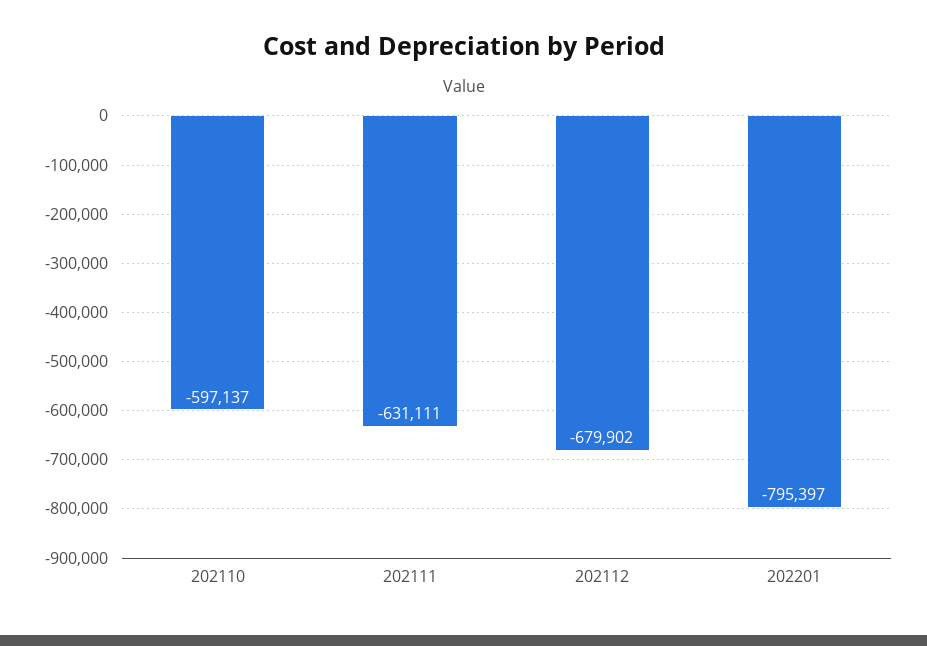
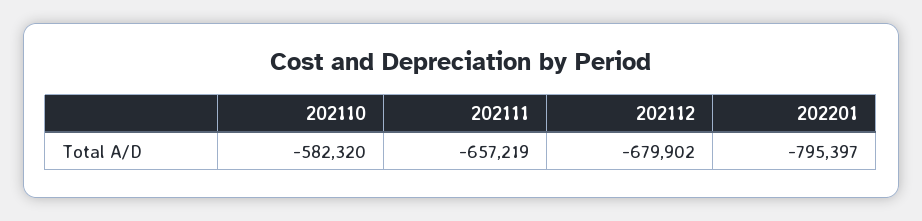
  {
-   "202110": -597137,
+   "202110": -582320,
-   "202111": -631111,
+   "202111": -657219,
    "202112": -679902,
    "202201": -795397
  }

